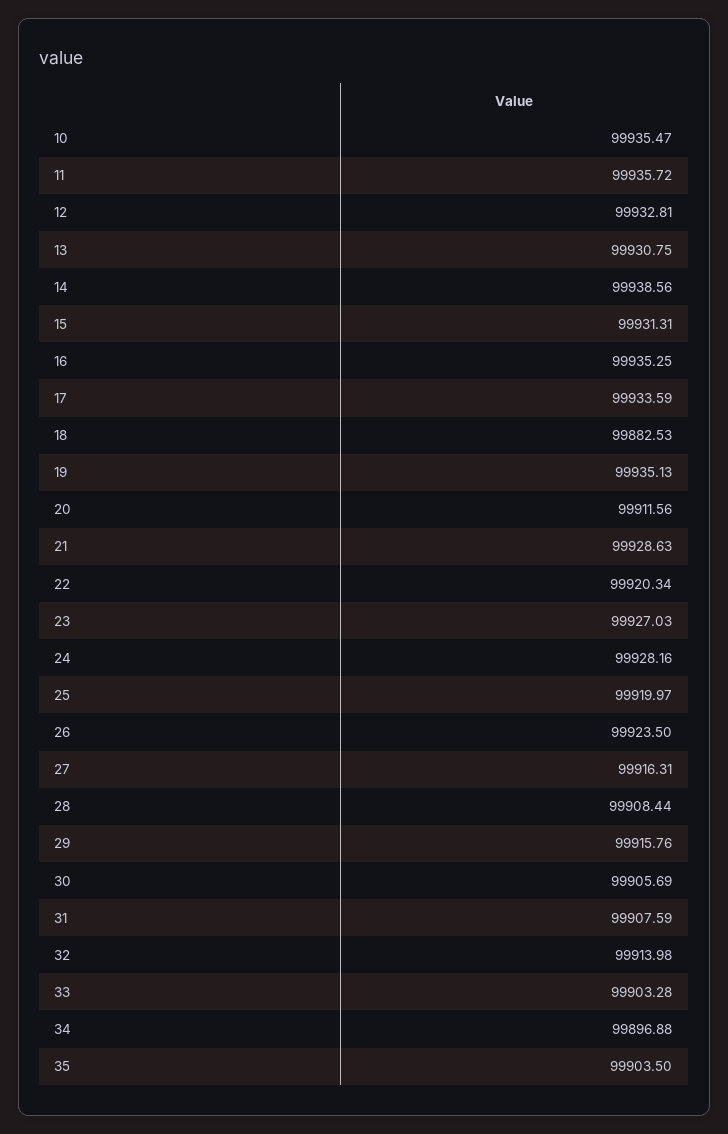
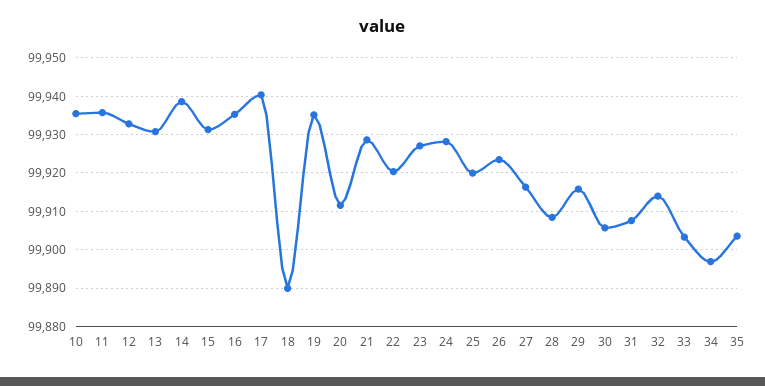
  {
    "10": 99935.47,
    "11": 99935.72,
    "12": 99932.81,
    "13": 99930.75,
    "14": 99938.56,
    "15": 99931.31,
    "16": 99935.25,
-   "17": 99933.59,
+   "17": 99940,
-   "18": 99882.53,
+   "18": 99890,
    "19": 99935.13,
    "20": 99911.56,
    "21": 99928.63,
    "22": 99920.34,
    "23": 99927.03,
    "24": 99928.16,
    "25": 99919.97,
    "26": 99923.5,
    "27": 99916.31,
    "28": 99908.44,
    "29": 99915.76,
    "30": 99905.69,
    "31": 99907.59,
    "32": 99913.98,
    "33": 99903.28,
    "34": 99896.88,
    "35": 99903.5
  }

